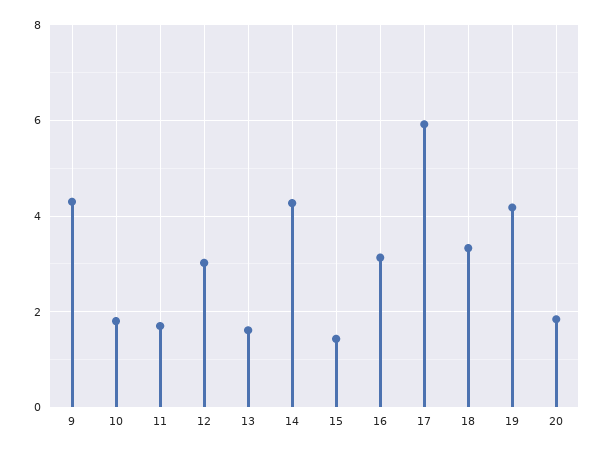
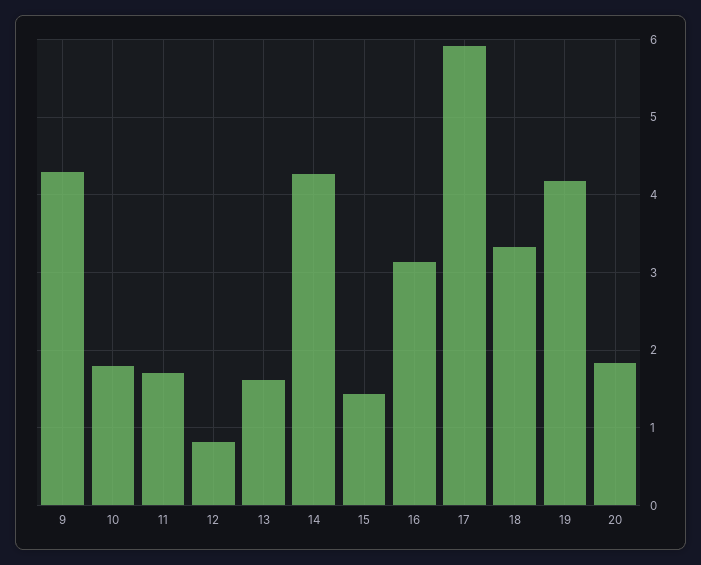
  {
    "9": 4.3,
    "10": 1.8,
    "11": 1.7,
-   "12": 3,
+   "12": 0.8,
    "13": 1.6,
    "14": 4.3,
    "15": 1.4,
    "16": 3.1,
    "17": 5.9,
    "18": 3.3,
    "19": 4.2,
    "20": 1.8
  }

